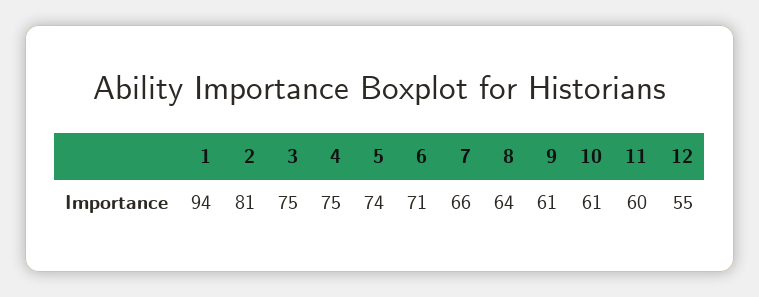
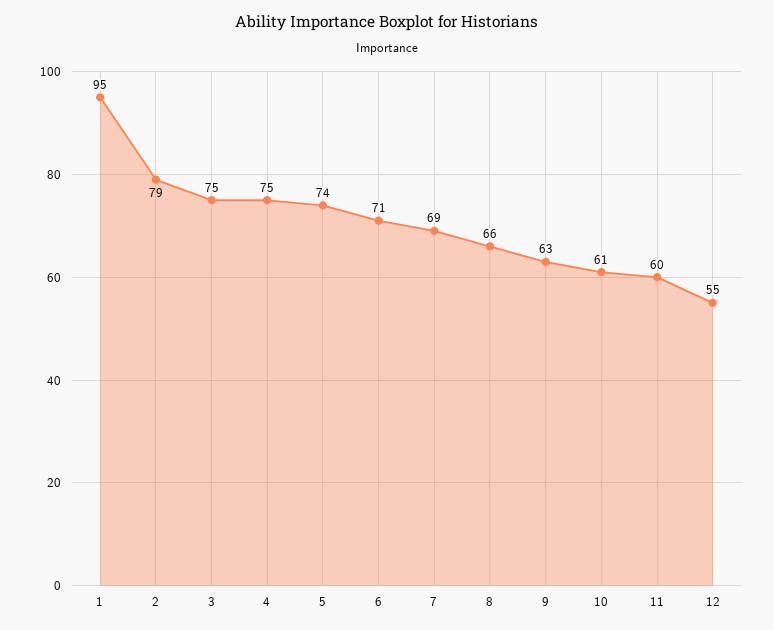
  {
-   "1": 94,
+   "1": 95,
-   "2": 81,
+   "2": 79,
    "3": 75,
    "4": 75,
    "5": 74,
    "6": 71,
-   "7": 66,
+   "7": 69,
-   "8": 64,
+   "8": 66,
-   "9": 61,
+   "9": 63,
    "10": 61,
    "11": 60,
    "12": 55
  }

